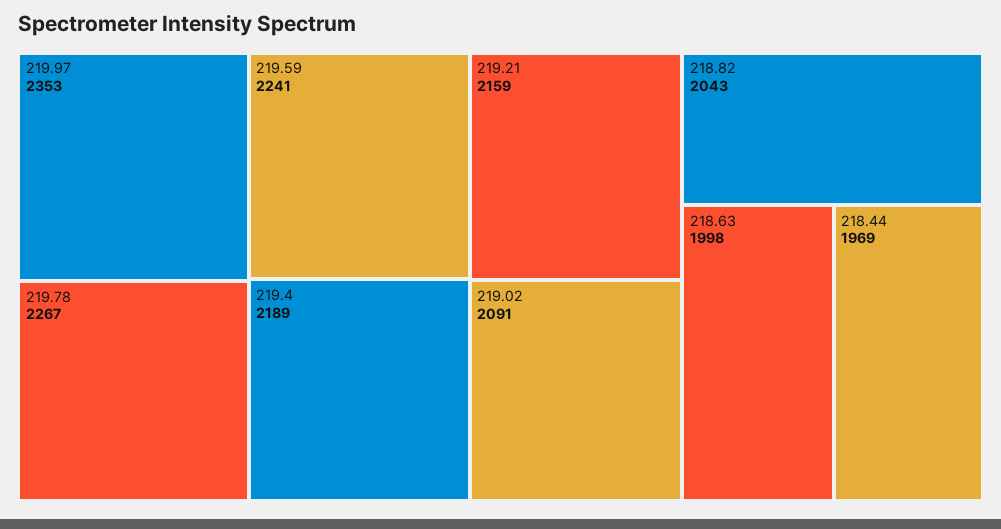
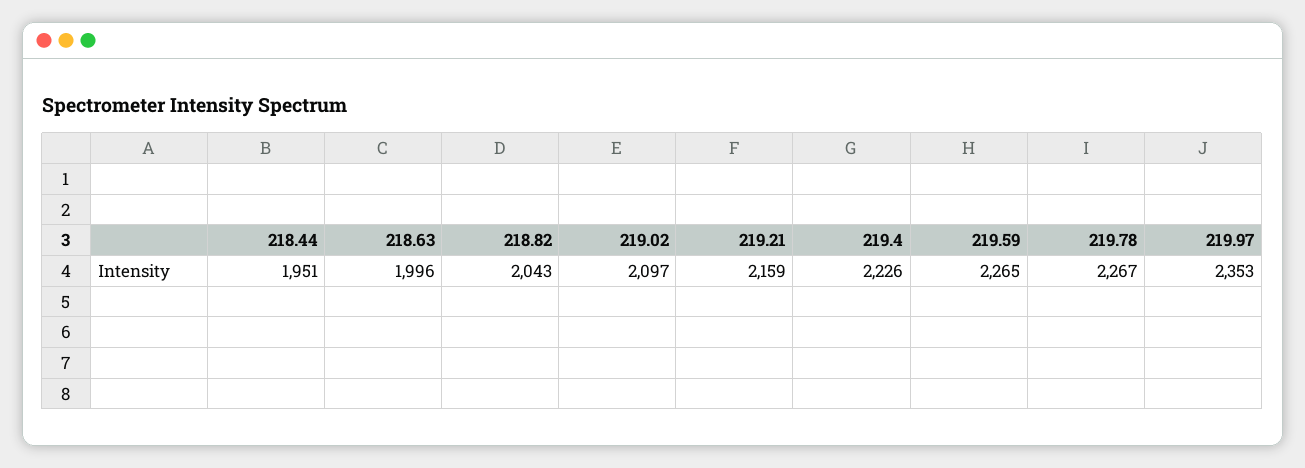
  {
    "219.97": 2353,
    "219.78": 2267,
-   "219.59": 2241,
+   "219.59": 2265,
-   "219.4": 2189,
+   "219.4": 2226,
    "219.21": 2159,
-   "219.02": 2091,
+   "219.02": 2097,
    "218.82": 2043,
-   "218.63": 1998,
+   "218.63": 1996,
-   "218.44": 1969
+   "218.44": 1951
  }

